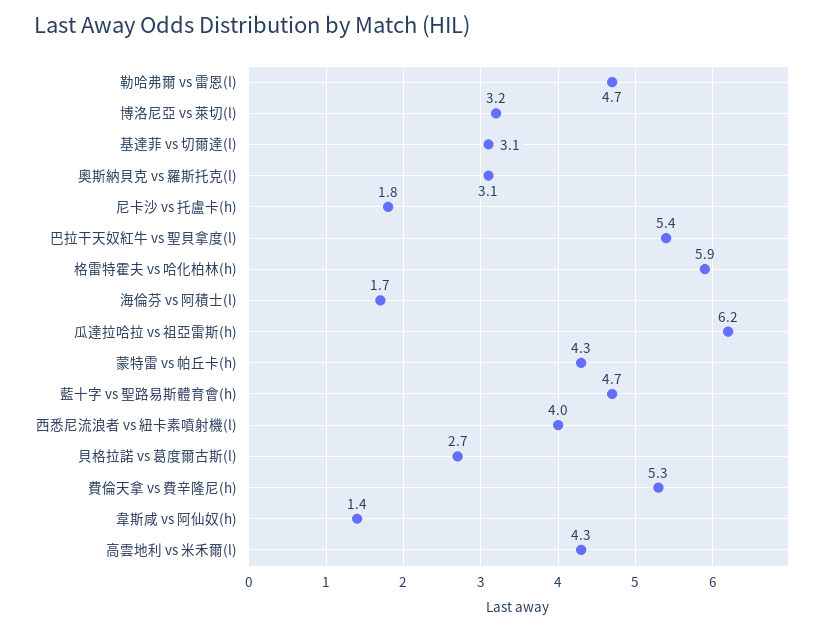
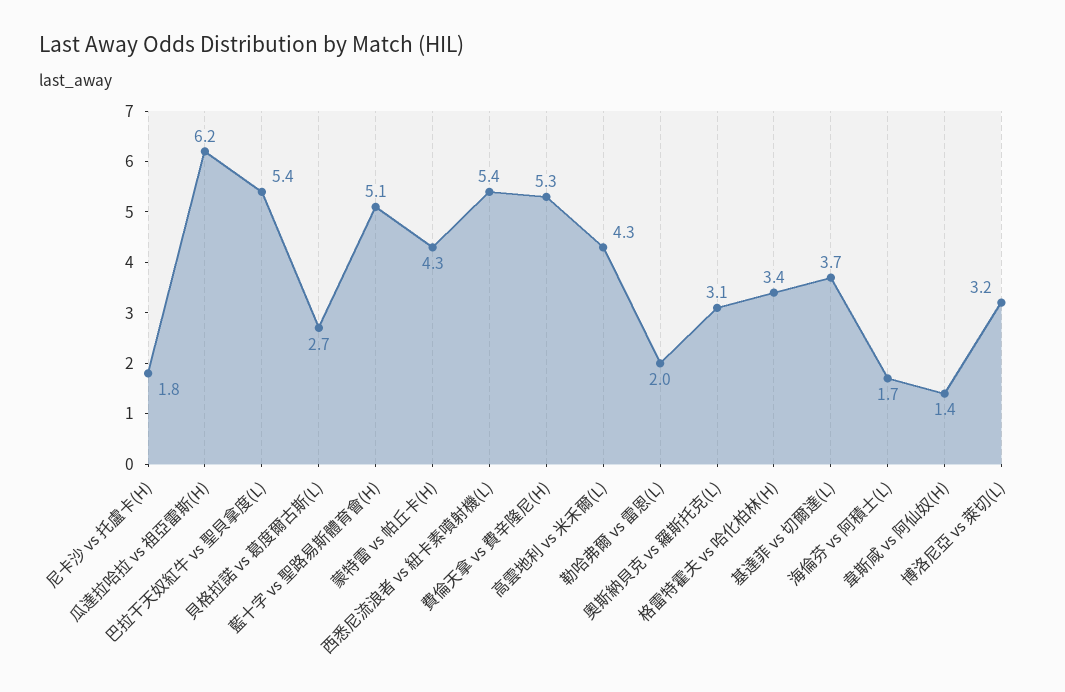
  {
-   "勒哈弗爾 vs 雷恩(l)": 4.7,
+   "勒哈弗爾 vs 雷恩(l)": 2,
    "博洛尼亞 vs 萊切(l)": 3.2,
-   "基達菲 vs 切爾達(l)": 3.1,
+   "基達菲 vs 切爾達(l)": 3.7,
    "奧斯納貝克 vs 羅斯托克(l)": 3.1,
    "尼卡沙 vs 托盧卡(h)": 1.8,
    "巴拉干天奴紅牛 vs 聖貝拿度(l)": 5.4,
-   "格雷特霍夫 vs 哈化柏林(h)": 5.9,
+   "格雷特霍夫 vs 哈化柏林(h)": 3.4,
    "海倫芬 vs 阿積士(l)": 1.7,
    "瓜達拉哈拉 vs 祖亞雷斯(h)": 6.2,
    "蒙特雷 vs 帕丘卡(h)": 4.3,
-   "藍十字 vs 聖路易斯體育會(h)": 4.7,
+   "藍十字 vs 聖路易斯體育會(h)": 5.1,
-   "西悉尼流浪者 vs 紐卡素噴射機(l)": 4,
+   "西悉尼流浪者 vs 紐卡素噴射機(l)": 5.4,
    "貝格拉諾 vs 葛度爾古斯(l)": 2.7,
    "費倫天拿 vs 費辛隆尼(h)": 5.3,
    "韋斯咸 vs 阿仙奴(h)": 1.4,
    "高雲地利 vs 米禾爾(l)": 4.3
  }

